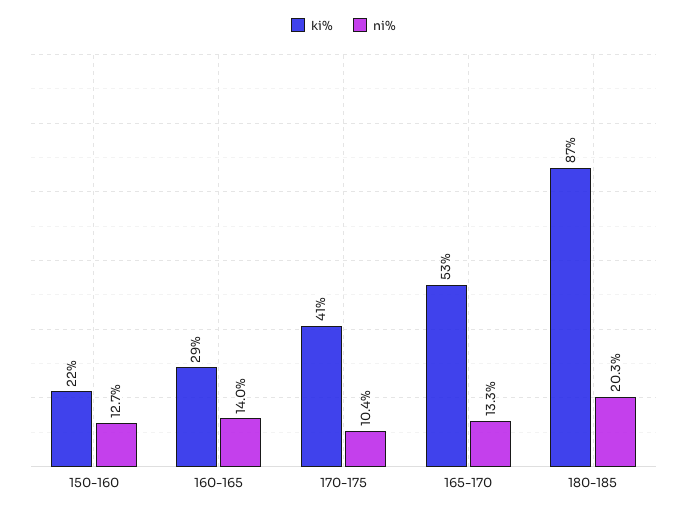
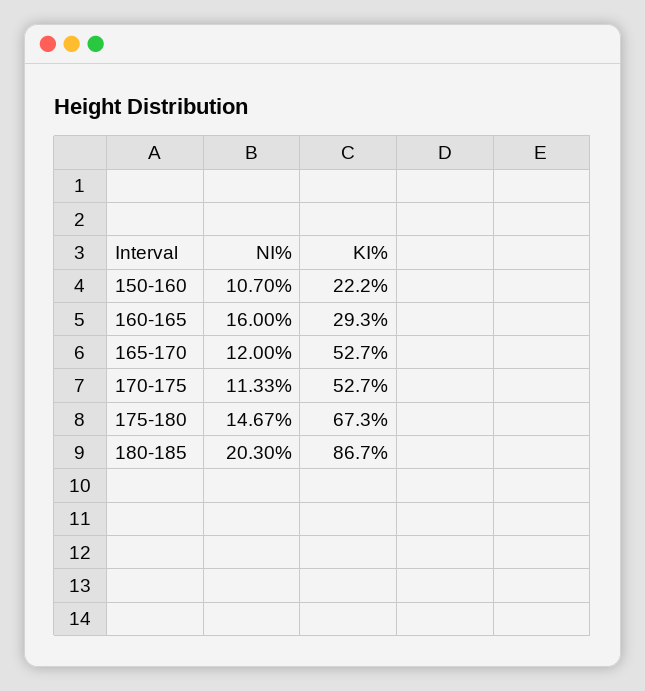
  {
    "ki%": {
      "150-160": 22.2,
      "160-165": 29.3,
-     "170-175": 41,
+     "170-175": 52.7,
      "165-170": 52.7,
-     "180-185": 86.7
+     "180-185": 86.7,
+     "175-180": 67.3
    },
    "ni%": {
-     "150-160": 12.7,
+     "150-160": 10.7,
-     "160-165": 14,
+     "160-165": 16,
-     "170-175": 10.4,
+     "170-175": 11.33,
-     "165-170": 13.3,
+     "165-170": 12,
-     "180-185": 20.3
+     "180-185": 20.3,
+     "175-180": 14.67
    }
  }

